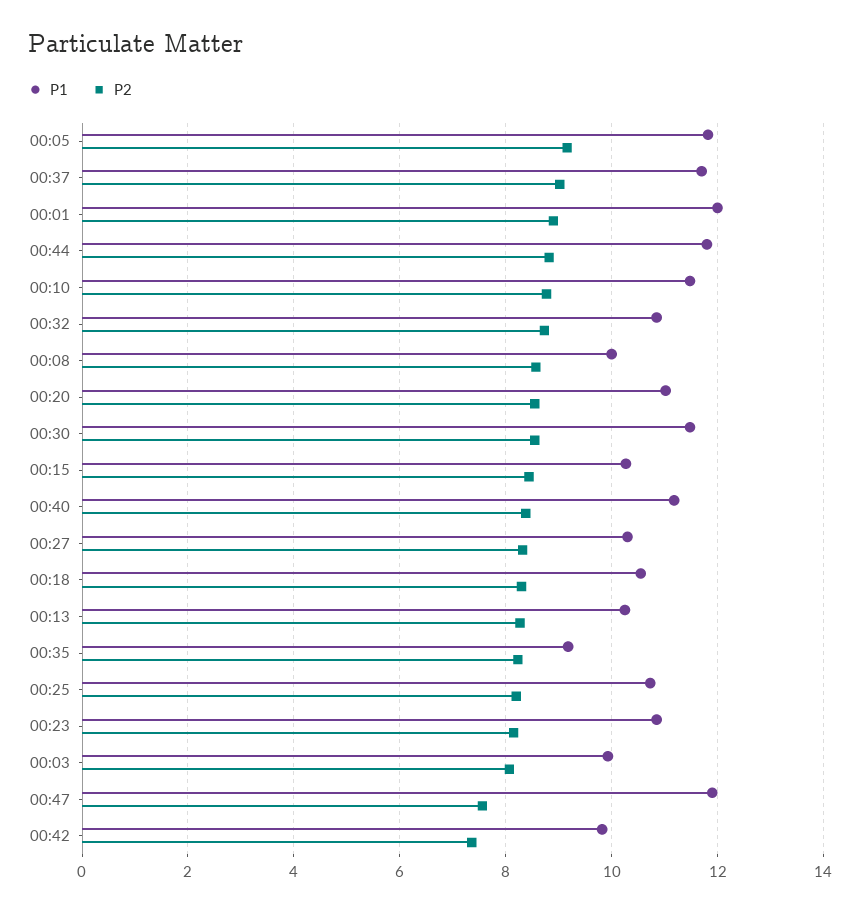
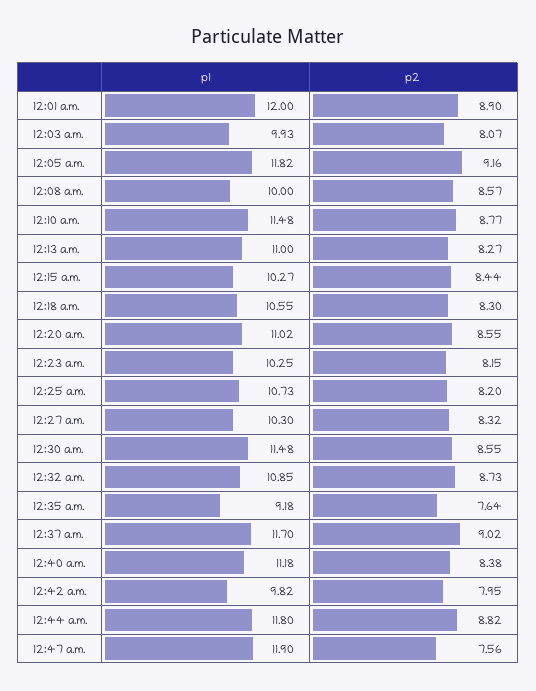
  {
    "P1": {
      "00:05": 11.82,
      "00:37": 11.7,
      "00:01": 12,
      "00:44": 11.8,
      "00:10": 11.48,
      "00:32": 10.85,
      "00:08": 10,
      "00:20": 11.02,
      "00:30": 11.48,
      "00:15": 10.27,
      "00:40": 11.18,
      "00:27": 10.3,
      "00:18": 10.55,
-     "00:13": 10.2,
+     "00:13": 11,
      "00:35": 9.18,
      "00:25": 10.73,
-     "00:23": 10.8,
+     "00:23": 10.25,
      "00:03": 9.93,
      "00:47": 11.9,
      "00:42": 9.82
    },
    "P2": {
      "00:05": 9.16,
      "00:37": 9.02,
      "00:01": 8.9,
      "00:44": 8.82,
      "00:10": 8.77,
      "00:32": 8.73,
      "00:08": 8.57,
      "00:20": 8.55,
      "00:30": 8.55,
      "00:15": 8.44,
      "00:40": 8.38,
      "00:27": 8.32,
      "00:18": 8.3,
      "00:13": 8.27,
-     "00:35": 8.2,
+     "00:35": 7.64,
      "00:25": 8.2,
      "00:23": 8.15,
      "00:03": 8.07,
      "00:47": 7.56,
-     "00:42": 7.4
+     "00:42": 7.95
    }
  }

